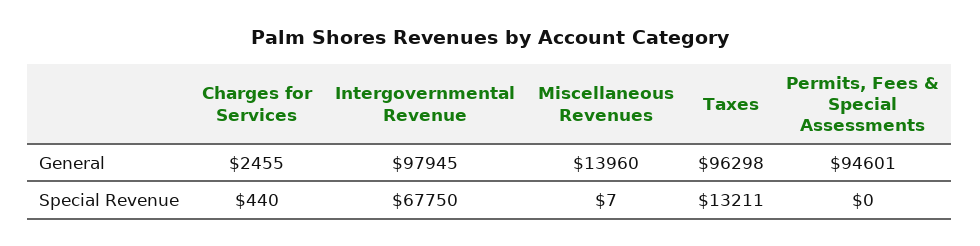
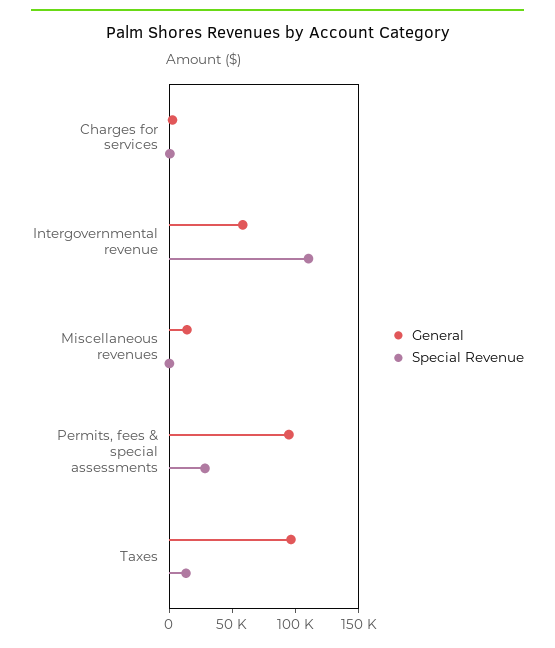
  {
    "General": {
      "Charges for Services": 2455,
-     "Intergovernmental Revenue": 97945,
+     "Intergovernmental Revenue": 60000,
      "Miscellaneous Revenues": 13960,
      "Taxes": 96298,
      "Permits, Fees & Special Assessments": 94601
    },
    "Special Revenue": {
      "Charges for Services": 440,
-     "Intergovernmental Revenue": 67750,
+     "Intergovernmental Revenue": 110000,
      "Miscellaneous Revenues": 7,
      "Taxes": 13211,
-     "Permits, Fees & Special Assessments": 0
+     "Permits, Fees & Special Assessments": 30000
    }
  }

